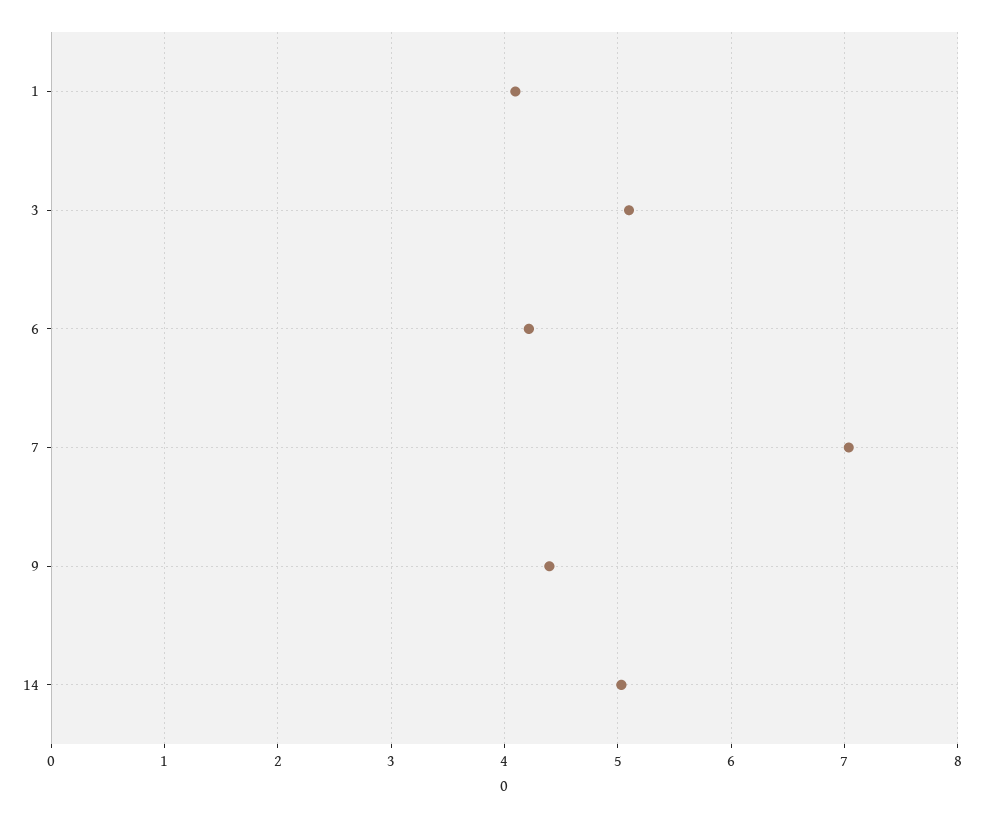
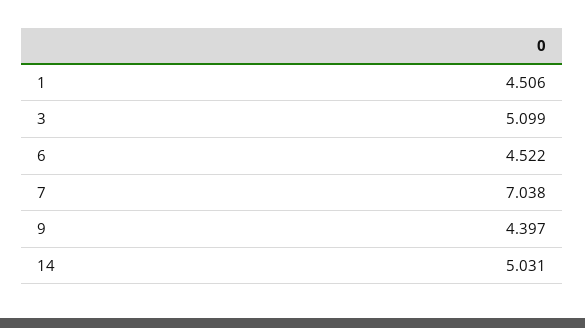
  {
-   "1": 4.1,
+   "1": 4.506,
    "3": 5.099,
-   "6": 4.2,
+   "6": 4.522,
    "7": 7.038,
    "9": 4.397,
    "14": 5.031
  }

